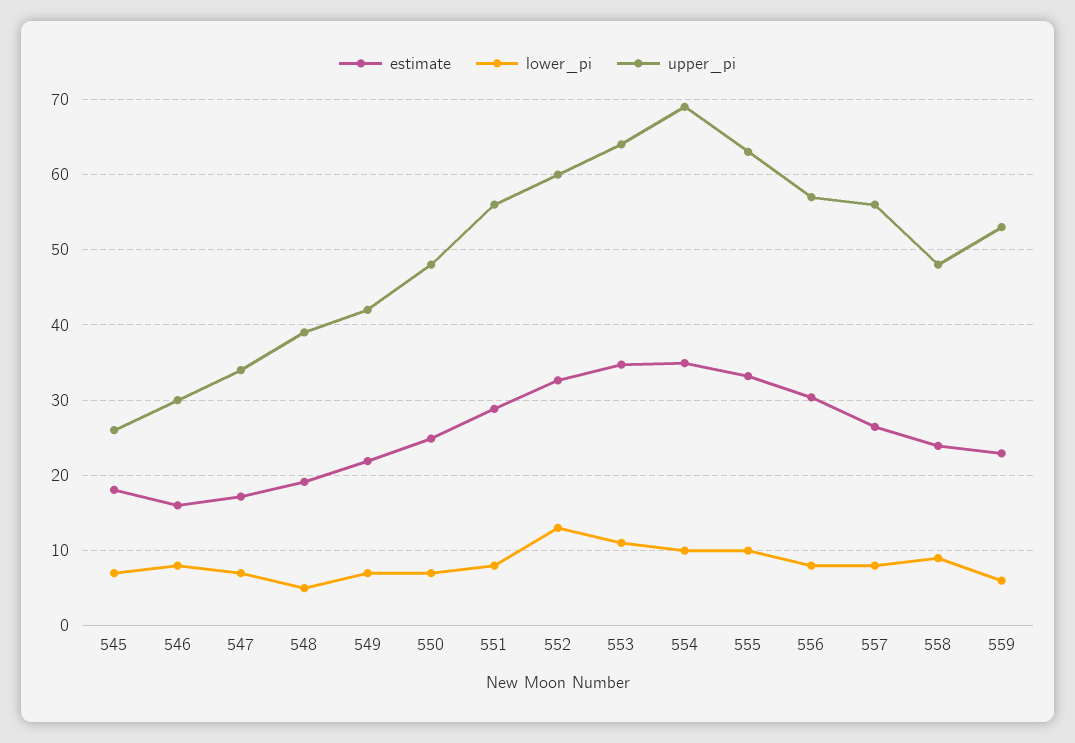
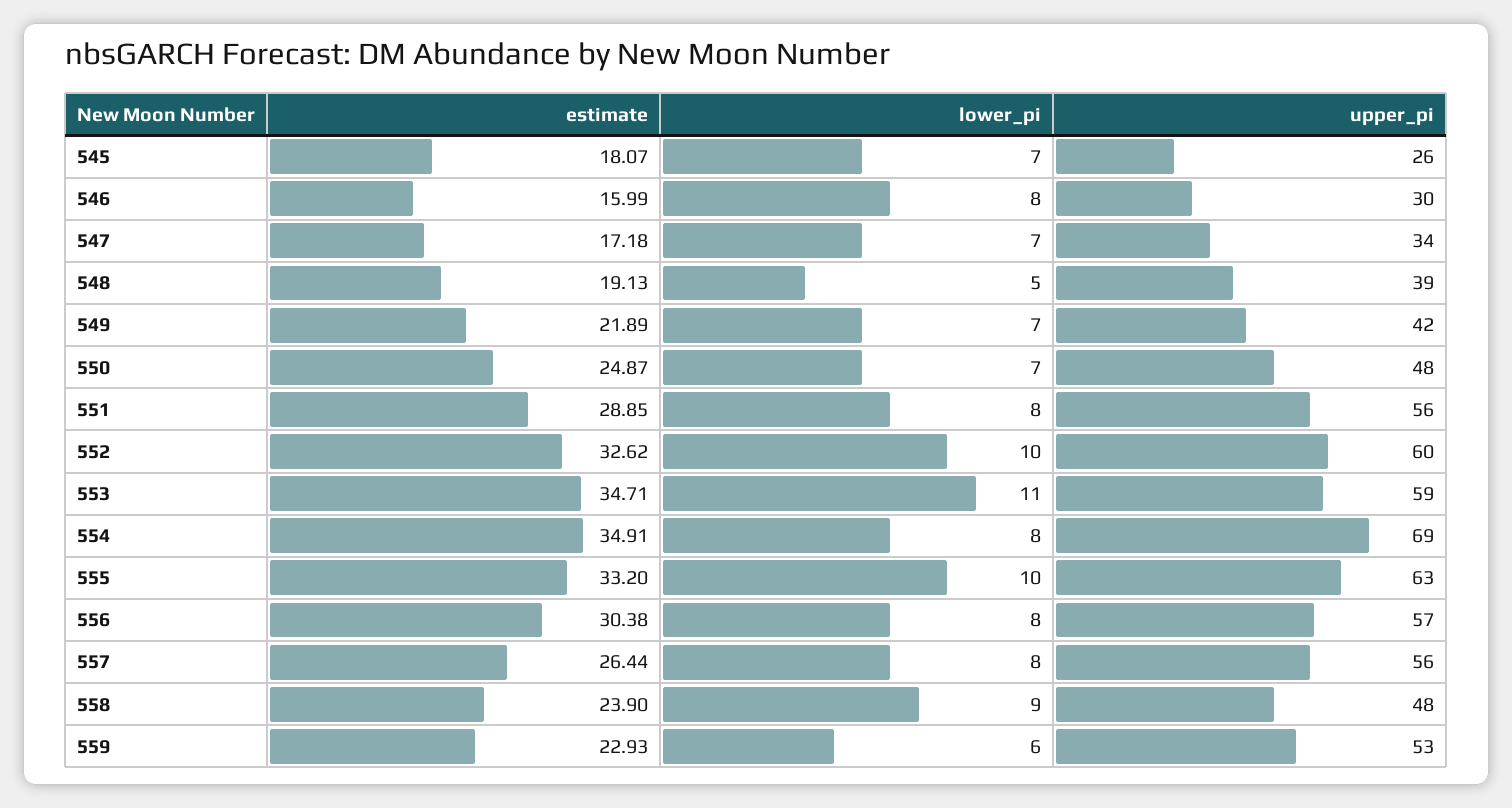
  {
    "estimate": {
      "545": 18.07,
      "546": 15.99,
      "547": 17.18,
      "548": 19.13,
      "549": 21.89,
      "550": 24.87,
      "551": 28.85,
      "552": 32.62,
      "553": 34.71,
      "554": 34.91,
      "555": 33.2,
      "556": 30.38,
      "557": 26.44,
      "558": 23.9,
      "559": 22.93
    },
    "lower_pi": {
      "545": 7,
      "546": 8,
      "547": 7,
      "548": 5,
      "549": 7,
      "550": 7,
      "551": 8,
-     "552": 13,
+     "552": 10,
      "553": 11,
-     "554": 10,
+     "554": 8,
      "555": 10,
      "556": 8,
      "557": 8,
      "558": 9,
      "559": 6
    },
    "upper_pi": {
      "545": 26,
      "546": 30,
      "547": 34,
      "548": 39,
      "549": 42,
      "550": 48,
      "551": 56,
      "552": 60,
-     "553": 64,
+     "553": 59,
      "554": 69,
      "555": 63,
      "556": 57,
      "557": 56,
      "558": 48,
      "559": 53
    }
  }

